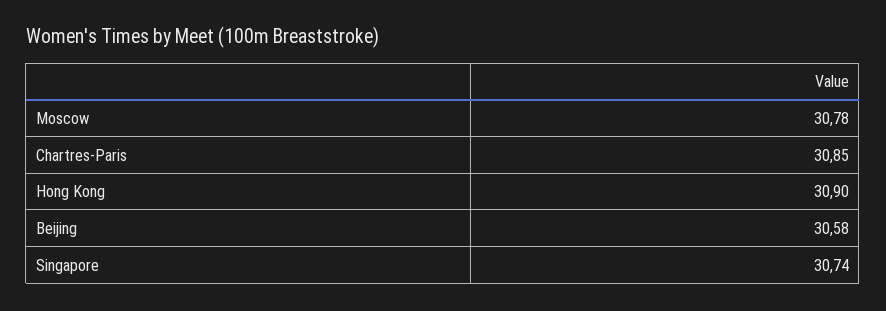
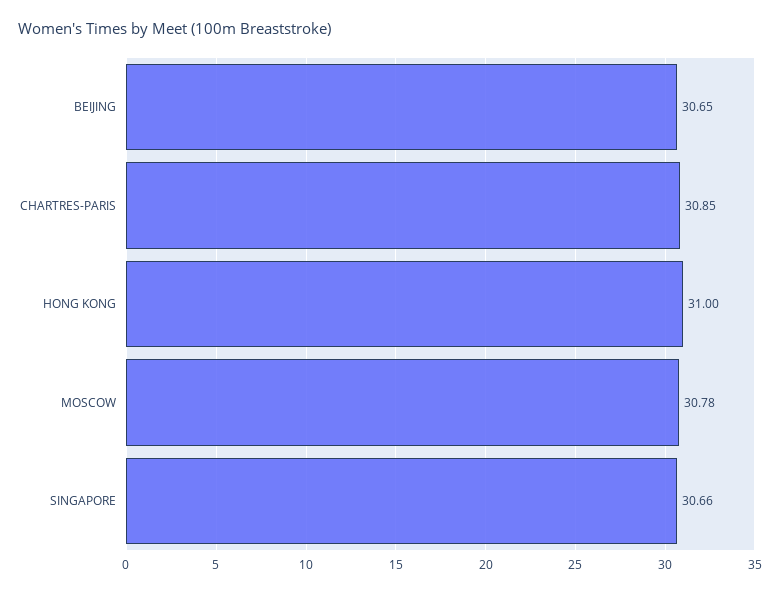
  {
    "Moscow": 30.78,
    "Chartres-Paris": 30.85,
-   "Hong Kong": 30.9,
+   "Hong Kong": 31,
-   "Beijing": 30.58,
+   "Beijing": 30.65,
-   "Singapore": 30.74
+   "Singapore": 30.66
  }

